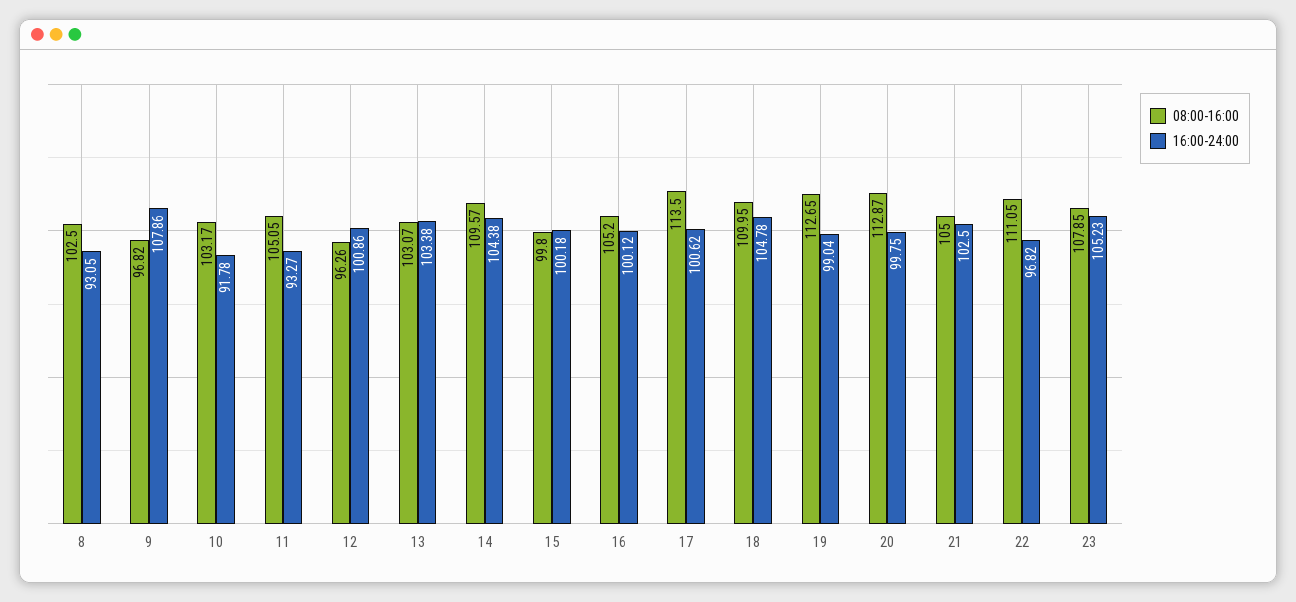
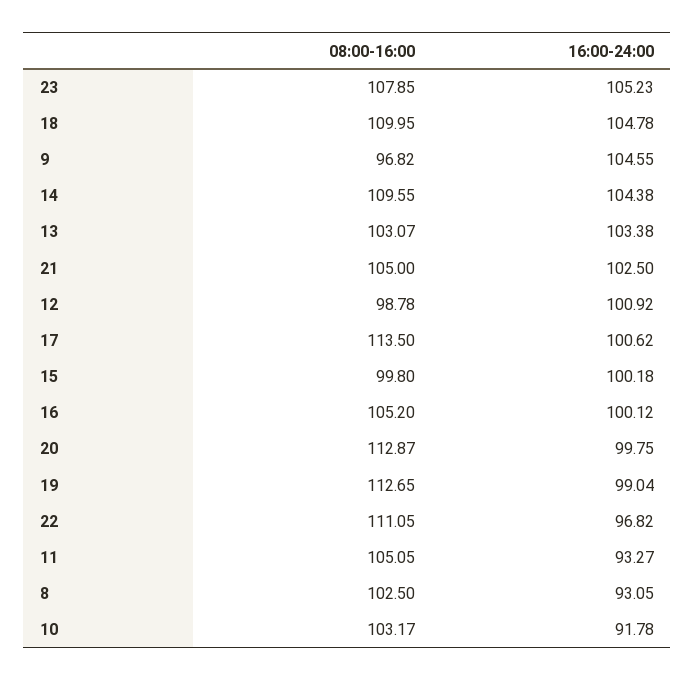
  {
    "08:00-16:00": {
      "8": 102.5,
      "9": 96.82,
      "10": 103.17,
      "11": 105.05,
-     "12": 96.26,
+     "12": 98.78,
      "13": 103.07,
-     "14": 109.57,
+     "14": 109.55,
      "15": 99.8,
      "16": 105.2,
      "17": 113.5,
      "18": 109.95,
      "19": 112.65,
      "20": 112.87,
      "21": 105,
      "22": 111.05,
      "23": 107.85
    },
    "16:00-24:00": {
      "8": 93.05,
-     "9": 107.86,
+     "9": 104.55,
      "10": 91.78,
      "11": 93.27,
-     "12": 100.86,
+     "12": 100.92,
      "13": 103.38,
      "14": 104.38,
      "15": 100.18,
      "16": 100.12,
      "17": 100.62,
      "18": 104.78,
      "19": 99.04,
      "20": 99.75,
      "21": 102.5,
      "22": 96.82,
      "23": 105.23
    }
  }

